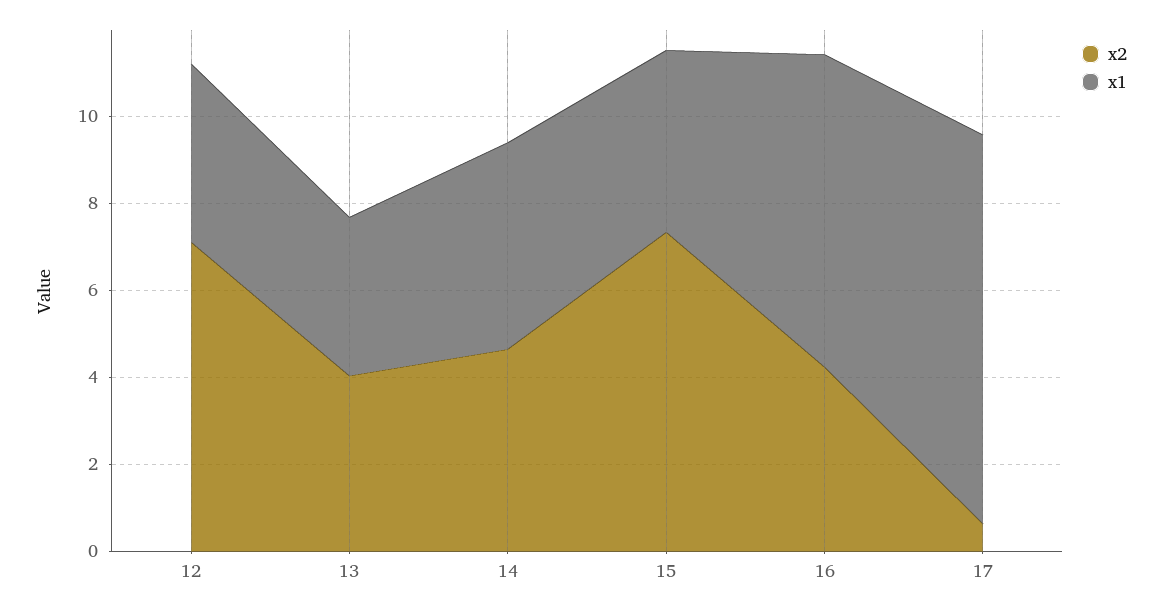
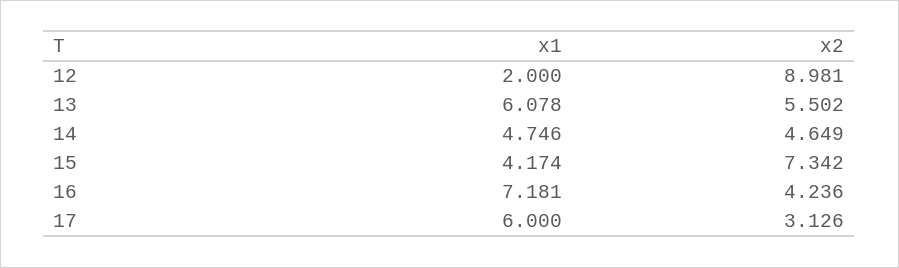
  {
    "x2": {
-     "12": 7,
+     "12": 8.981,
-     "13": 4,
+     "13": 5.502,
      "14": 4.649,
      "15": 7.342,
      "16": 4.236,
-     "17": 0.5
+     "17": 3.126
    },
    "x1": {
-     "12": 4,
+     "12": 2,
-     "13": 3.5,
+     "13": 6.078,
      "14": 4.746,
      "15": 4.174,
      "16": 7.181,
-     "17": 9
+     "17": 6
    }
  }

